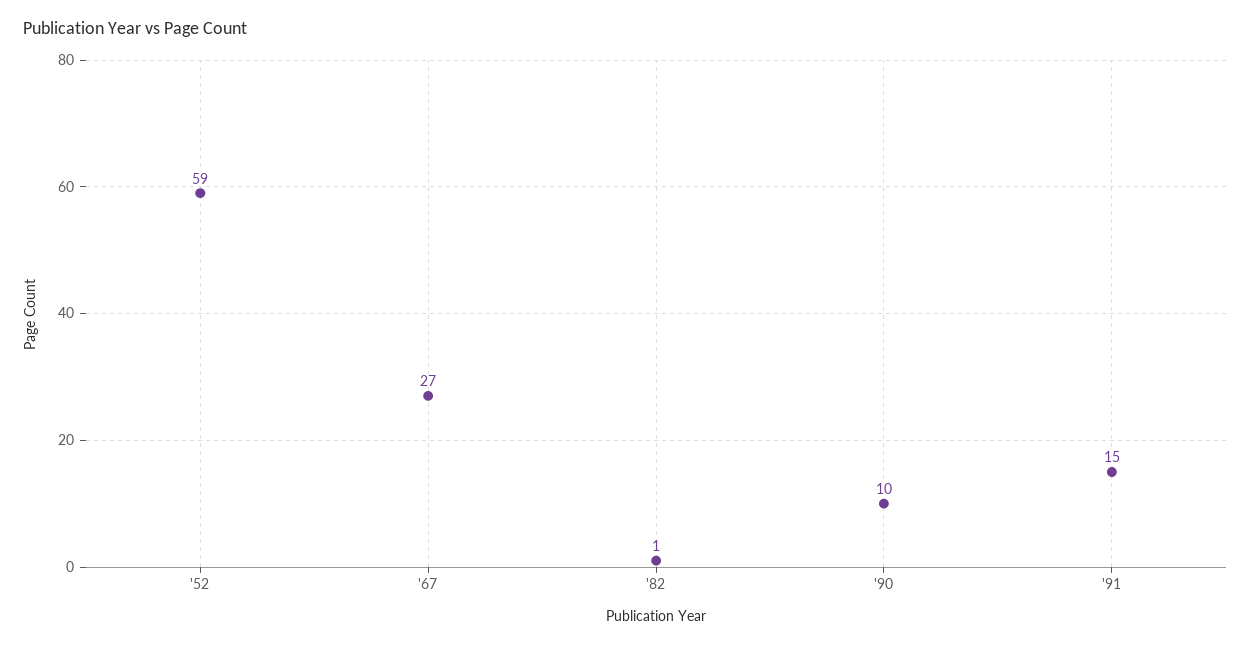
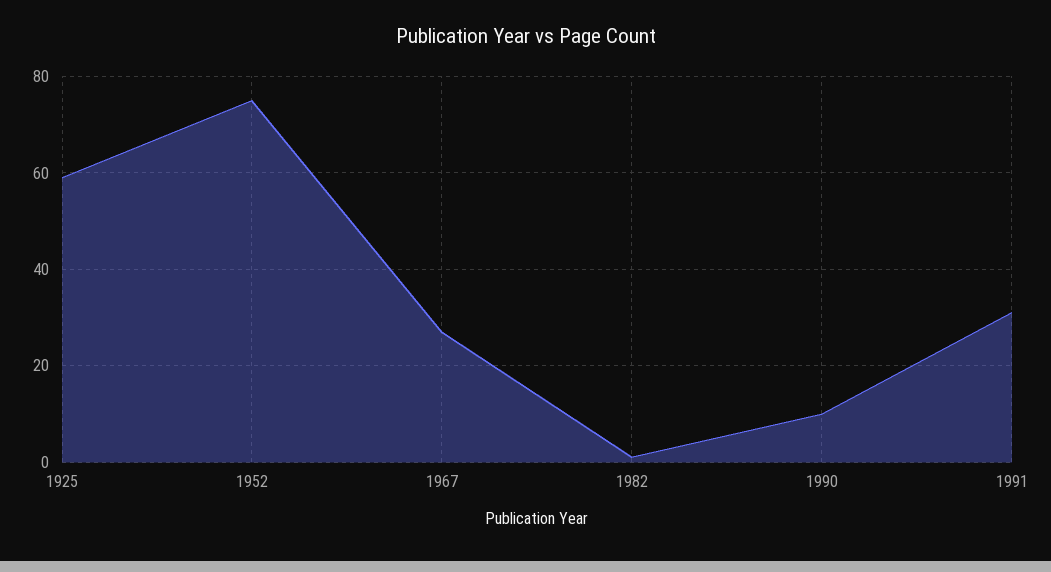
  {
-   "'52": 59,
+   "'52": 75,
    "'67": 27,
    "'82": 1,
    "'90": 10,
-   "'91": 15
+   "'91": 30,
+   "1925": 60
  }

